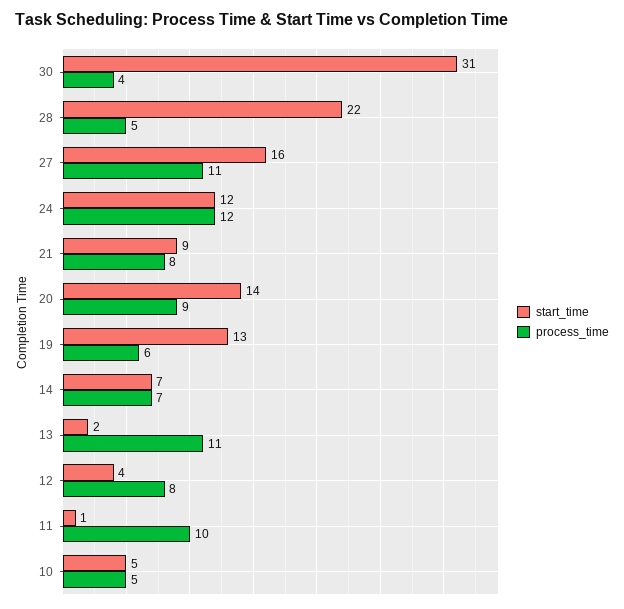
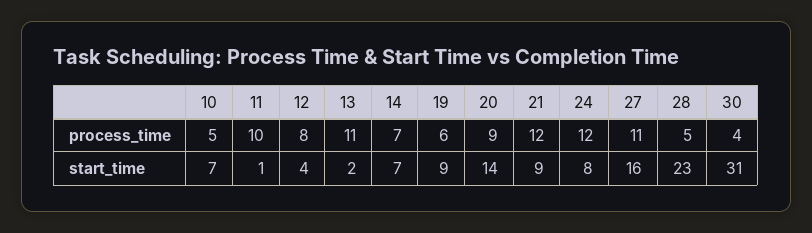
  {
    "start_time": {
      "30": 31,
-     "28": 22,
+     "28": 23,
      "27": 16,
-     "24": 12,
+     "24": 8,
      "21": 9,
      "20": 14,
-     "19": 13,
+     "19": 9,
      "14": 7,
      "13": 2,
      "12": 4,
      "11": 1,
-     "10": 5
+     "10": 7
    },
    "process_time": {
      "30": 4,
      "28": 5,
      "27": 11,
      "24": 12,
-     "21": 8,
+     "21": 12,
      "20": 9,
      "19": 6,
      "14": 7,
      "13": 11,
      "12": 8,
      "11": 10,
      "10": 5
    }
  }

